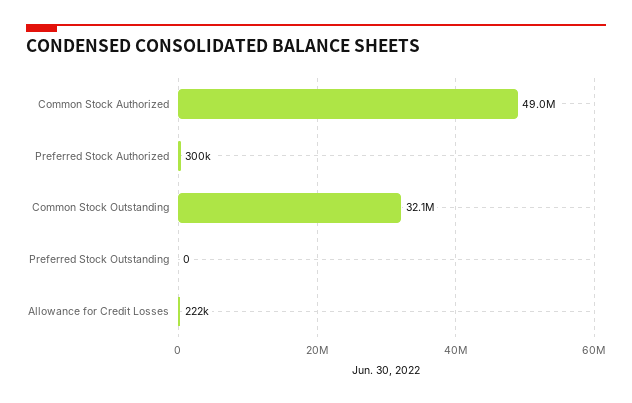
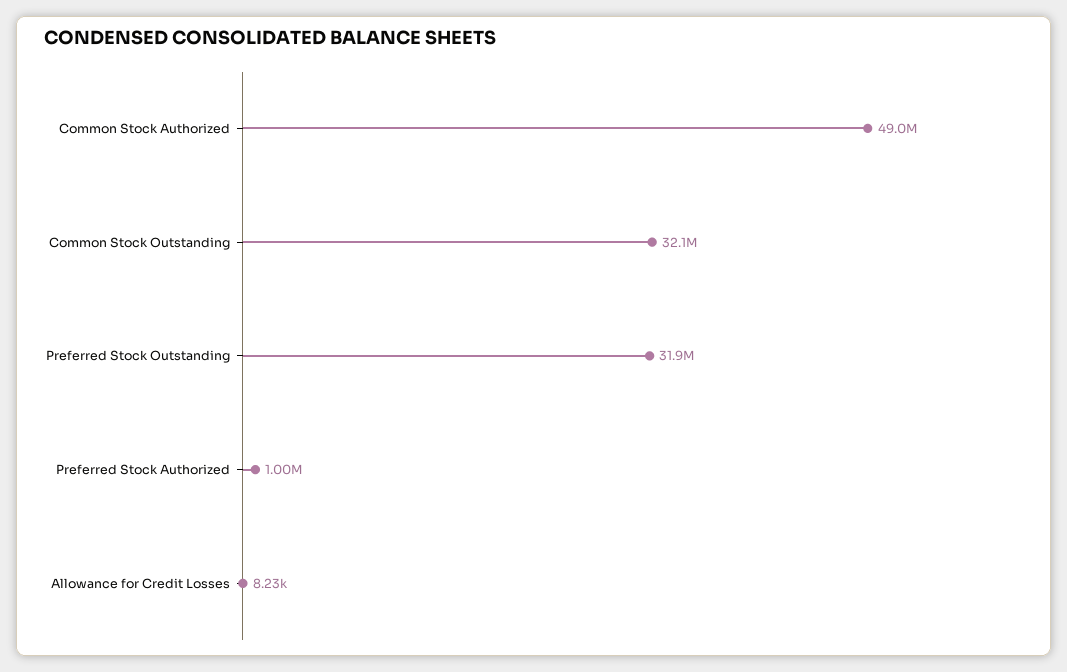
  {
    "Common Stock Authorized": 49000000,
-   "Preferred Stock Authorized": 300000,
+   "Preferred Stock Authorized": 1000000,
    "Common Stock Outstanding": 32100000,
-   "Preferred Stock Outstanding": 0,
+   "Preferred Stock Outstanding": 31900000,
-   "Allowance for Credit Losses": 222000
+   "Allowance for Credit Losses": 8230
  }

